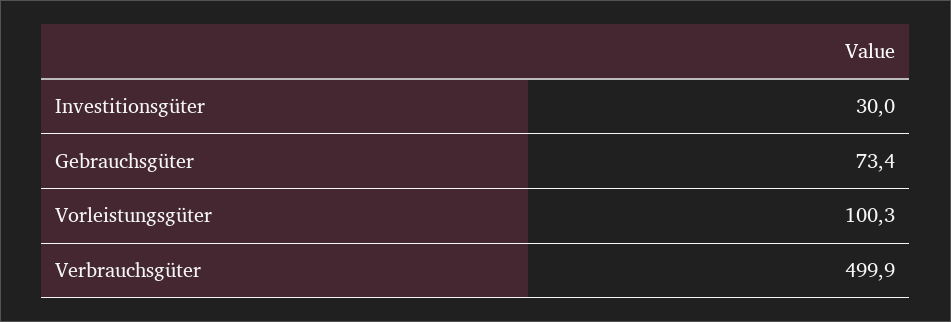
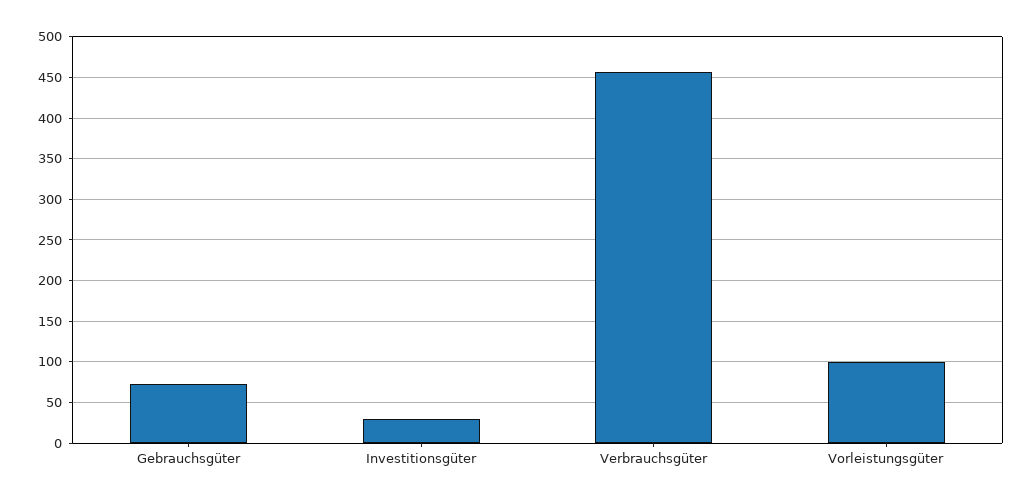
  {
    "Investitionsgüter": 30,
    "Gebrauchsgüter": 73.4,
    "Vorleistungsgüter": 100.3,
-   "Verbrauchsgüter": 499.9
+   "Verbrauchsgüter": 460
  }

